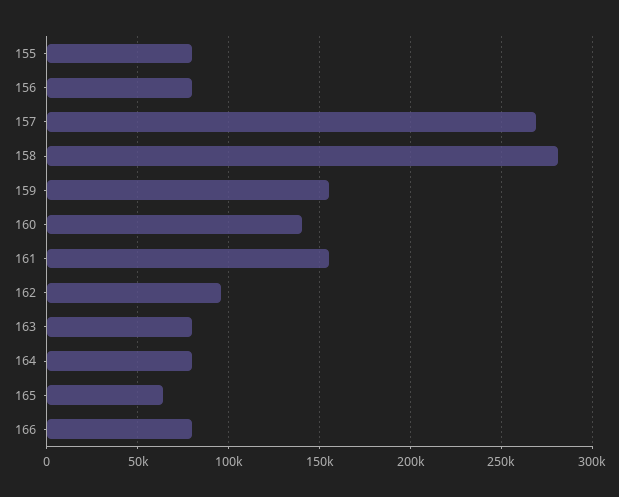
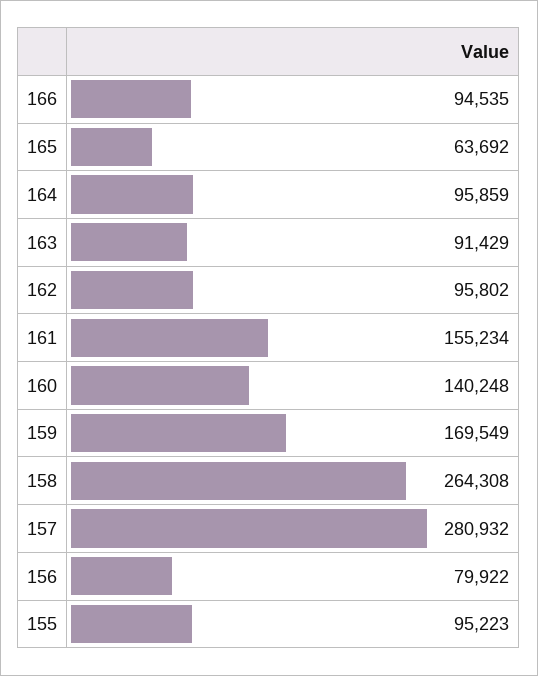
  {
-   "155": 80000,
+   "155": 95223,
    "156": 79922,
-   "157": 270000,
+   "157": 280932,
-   "158": 280000,
+   "158": 264308,
-   "159": 155000,
+   "159": 169549,
    "160": 140248,
    "161": 155234,
    "162": 95802,
-   "163": 80000,
+   "163": 91429,
-   "164": 80000,
+   "164": 95859,
    "165": 63692,
-   "166": 80000
+   "166": 94535
  }

